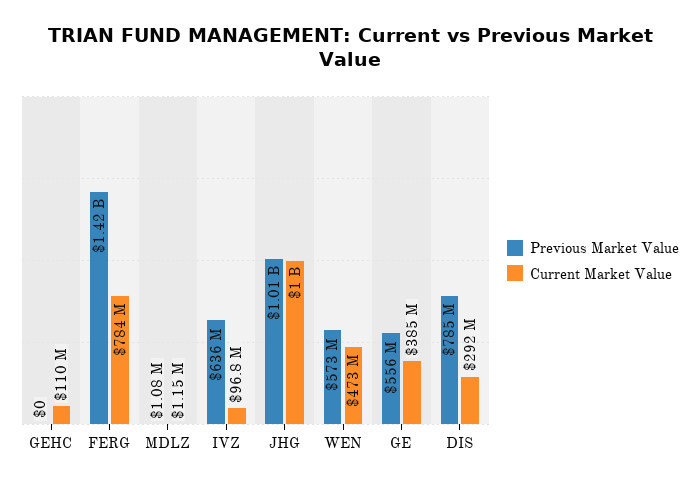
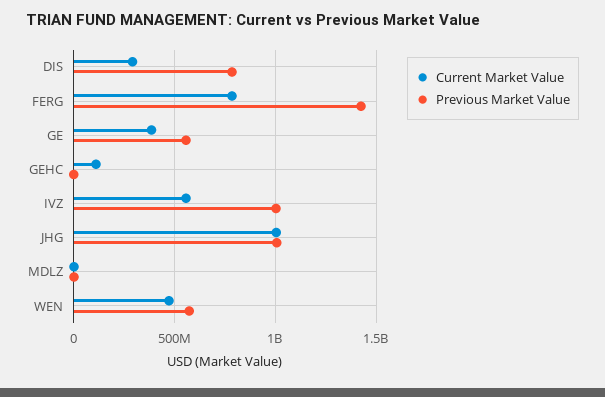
  {
    "Previous Market Value": {
      "GEHC": 0,
      "FERG": 1420000000,
      "MDLZ": 1080000,
-     "IVZ": 636000000,
+     "IVZ": 1000000000,
      "JHG": 1010000000,
      "WEN": 573000000,
      "GE": 556000000,
      "DIS": 785000000
    },
    "Current Market Value": {
      "GEHC": 110000000,
      "FERG": 784000000,
      "MDLZ": 1150000,
-     "IVZ": 96800000,
+     "IVZ": 550000000,
      "JHG": 1000000000,
      "WEN": 473000000,
      "GE": 385000000,
      "DIS": 292000000
    }
  }

